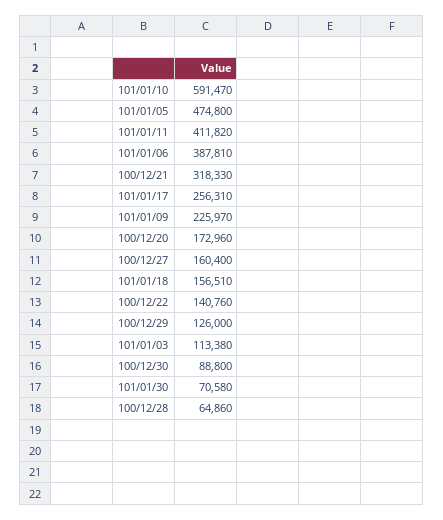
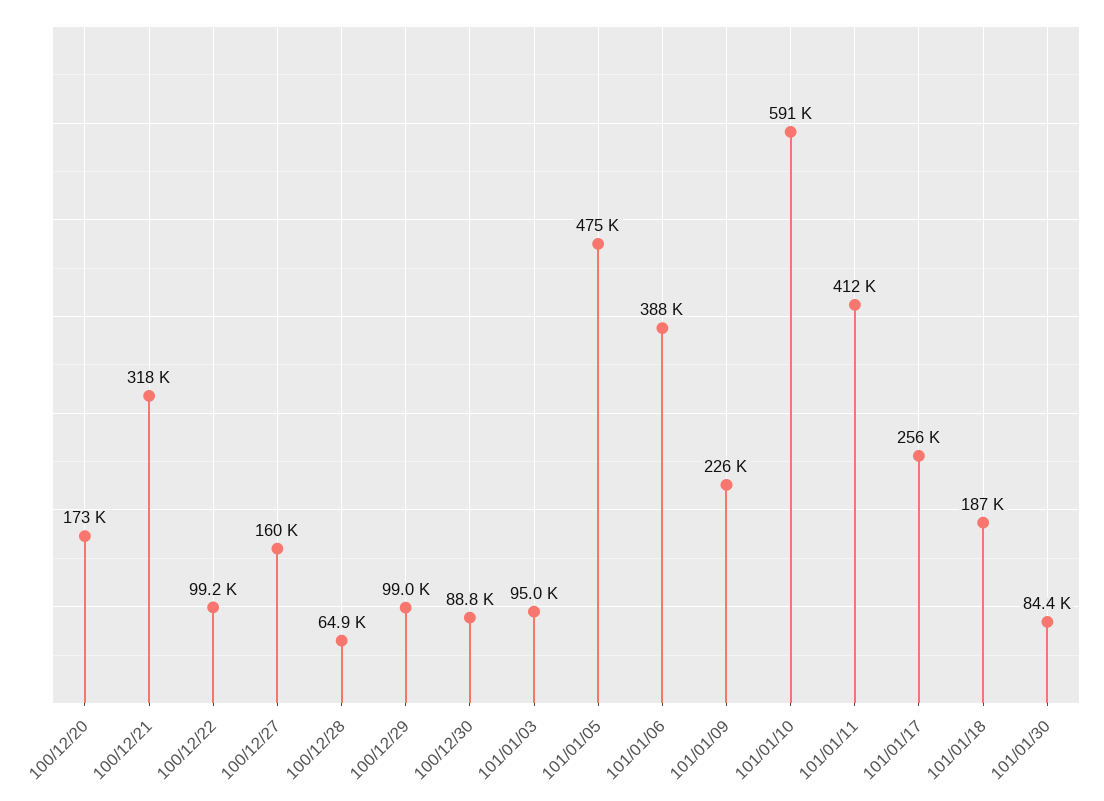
  {
    "101/01/10": 591470,
    "101/01/05": 474800,
    "101/01/11": 411820,
    "101/01/06": 387810,
    "100/12/21": 318330,
    "101/01/17": 256310,
    "101/01/09": 225970,
    "100/12/20": 172960,
    "100/12/27": 160400,
-   "101/01/18": 156510,
+   "101/01/18": 187000,
-   "100/12/22": 140760,
+   "100/12/22": 99200,
-   "100/12/29": 126000,
+   "100/12/29": 99000,
-   "101/01/03": 113380,
+   "101/01/03": 95000,
    "100/12/30": 88800,
-   "101/01/30": 70580,
+   "101/01/30": 84400,
    "100/12/28": 64860
  }

